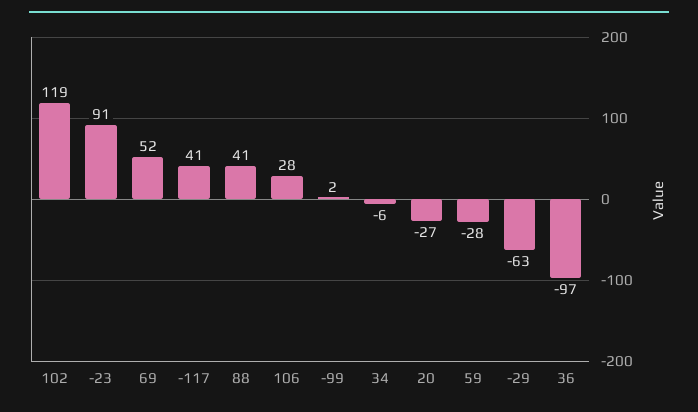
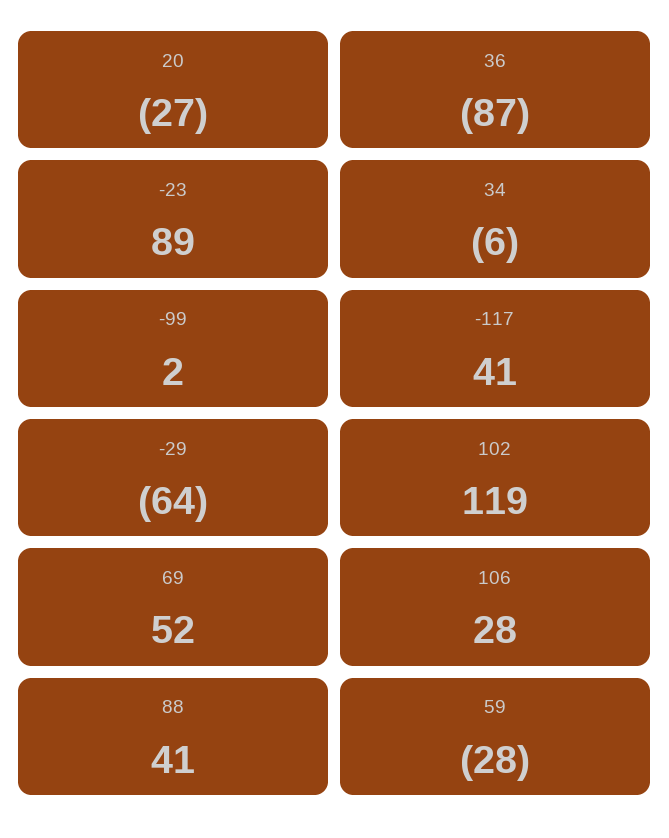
  {
    "102": 119,
-   "-23": 91,
+   "-23": 89,
    "69": 52,
    "-117": 41,
    "88": 41,
    "106": 28,
    "-99": 2,
    "34": -6,
    "20": -27,
    "59": -28,
-   "-29": -63,
+   "-29": -64,
-   "36": -97
+   "36": -87
  }

